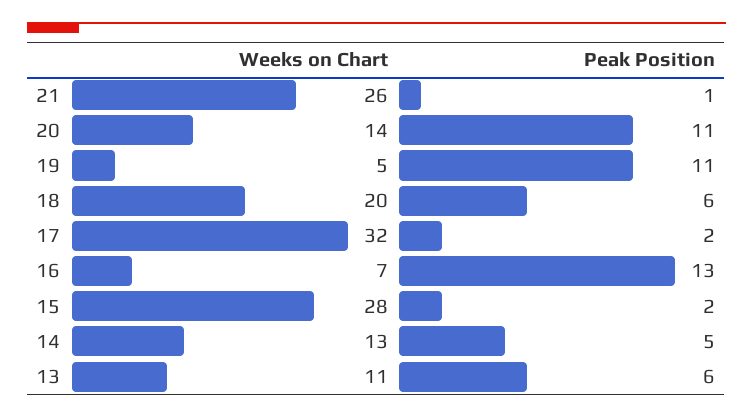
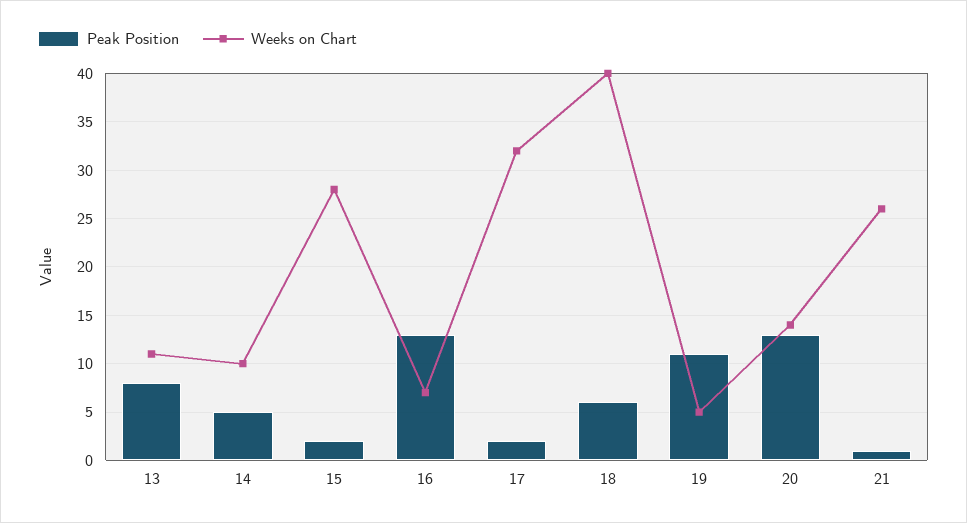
  {
    "Weeks on Chart": {
      "21": 26,
      "20": 14,
      "19": 5,
-     "18": 20,
+     "18": 40,
      "17": 32,
      "16": 7,
      "15": 28,
-     "14": 13,
+     "14": 10,
      "13": 11
    },
    "Peak Position": {
      "21": 1,
-     "20": 11,
+     "20": 13,
      "19": 11,
      "18": 6,
      "17": 2,
      "16": 13,
      "15": 2,
      "14": 5,
-     "13": 6
+     "13": 8
    }
  }

